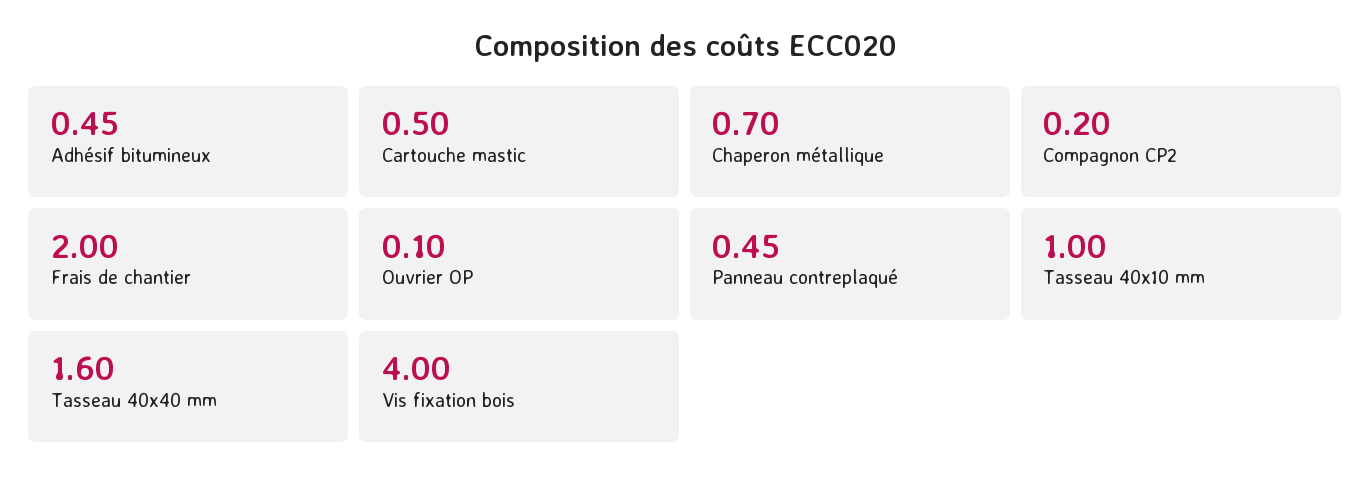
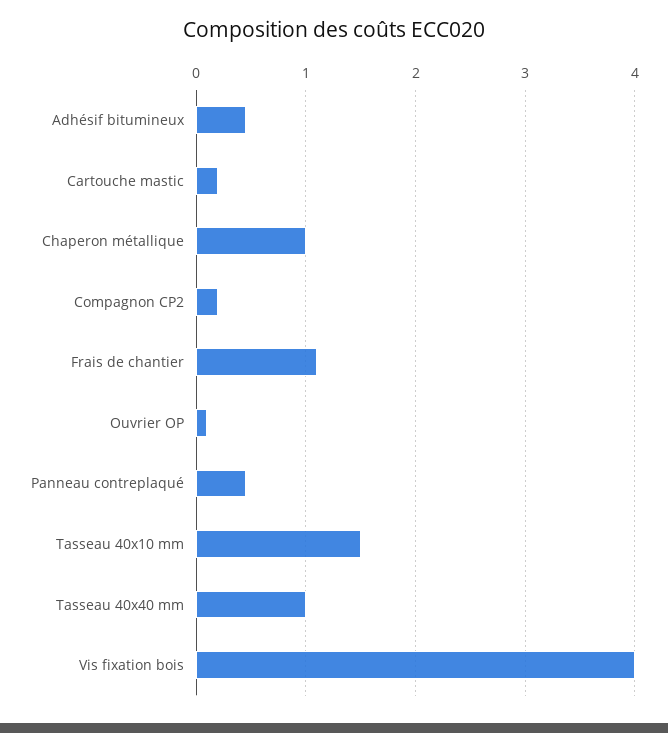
  {
    "Adhésif bitumineux": 0.45,
-   "Cartouche mastic": 0.5,
+   "Cartouche mastic": 0.2,
-   "Chaperon métallique": 0.7,
+   "Chaperon métallique": 1,
    "Compagnon CP2": 0.2,
-   "Frais de chantier": 2,
+   "Frais de chantier": 1.1,
    "Ouvrier OP": 0.1,
    "Panneau contreplaqué": 0.45,
-   "Tasseau 40x10 mm": 1,
+   "Tasseau 40x10 mm": 1.5,
-   "Tasseau 40x40 mm": 1.6,
+   "Tasseau 40x40 mm": 1,
    "Vis fixation bois": 4
  }

